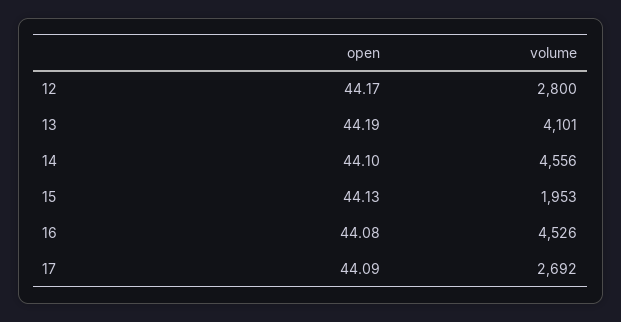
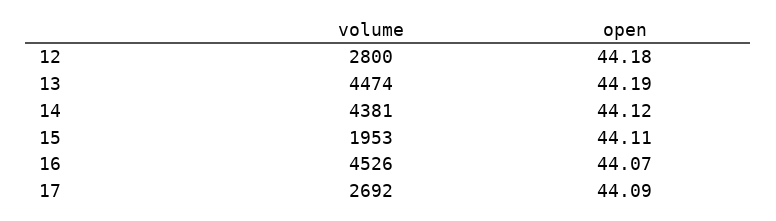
  {
    "open": {
-     "12": 44.17,
+     "12": 44.18,
      "13": 44.19,
-     "14": 44.1,
+     "14": 44.12,
-     "15": 44.13,
+     "15": 44.11,
-     "16": 44.08,
+     "16": 44.07,
      "17": 44.09
    },
    "volume": {
      "12": 2800,
-     "13": 4101,
+     "13": 4474,
-     "14": 4556,
+     "14": 4381,
      "15": 1953,
      "16": 4526,
      "17": 2692
    }
  }

